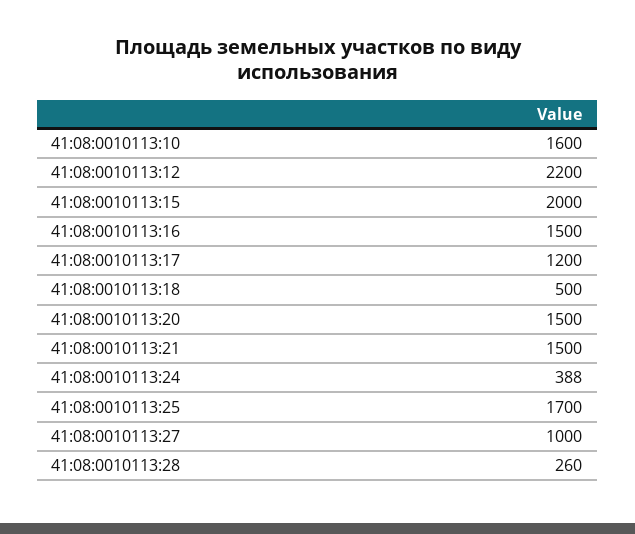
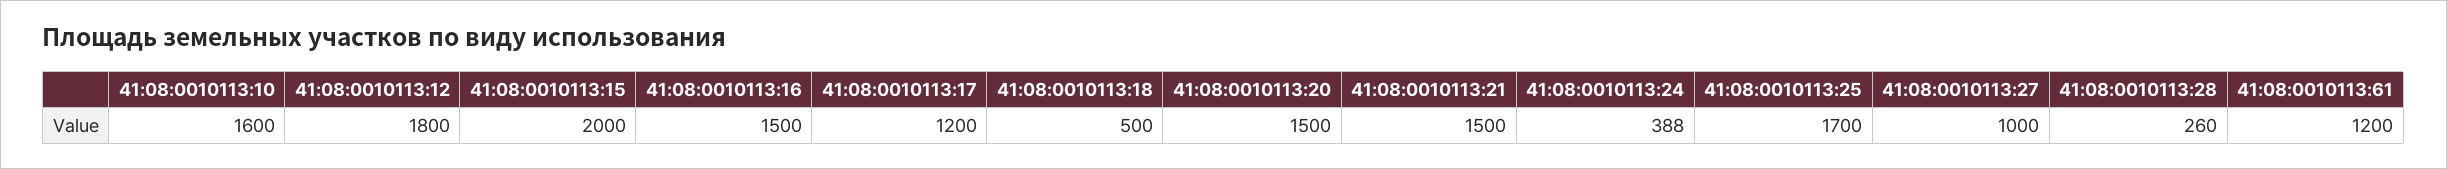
  {
    "41:08:0010113:10": 1600,
-   "41:08:0010113:12": 2200,
+   "41:08:0010113:12": 1800,
    "41:08:0010113:15": 2000,
    "41:08:0010113:16": 1500,
    "41:08:0010113:17": 1200,
    "41:08:0010113:18": 500,
    "41:08:0010113:20": 1500,
    "41:08:0010113:21": 1500,
    "41:08:0010113:24": 388,
    "41:08:0010113:25": 1700,
    "41:08:0010113:27": 1000,
-   "41:08:0010113:28": 260
+   "41:08:0010113:28": 260,
+   "41:08:0010113:61": 1200
  }

